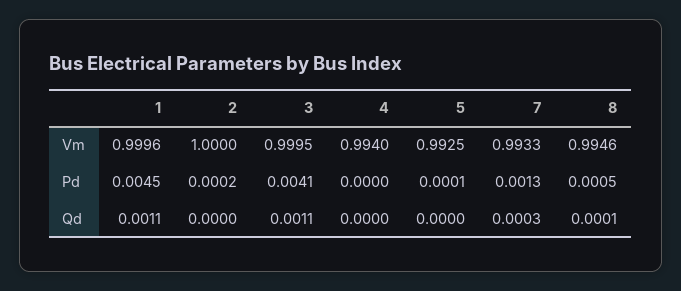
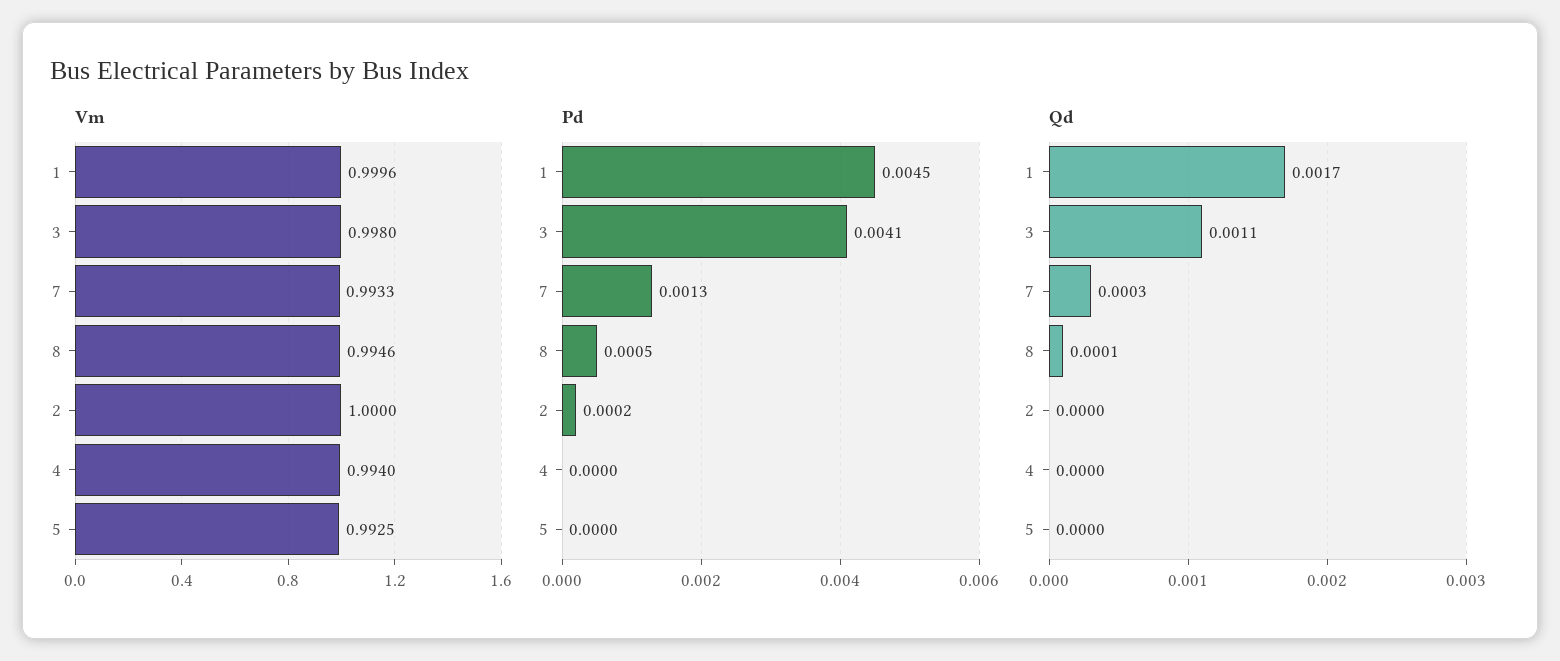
  {
    "Vm": {
      "1": 0.9996,
      "2": 1,
-     "3": 0.9995,
+     "3": 0.998,
      "4": 0.994,
      "5": 0.9925,
      "7": 0.9933,
      "8": 0.9946
    },
    "Pd": {
      "1": 0.0045,
      "2": 0.0002,
      "3": 0.0041,
      "4": 0,
-     "5": 0.0001,
+     "5": 0,
      "7": 0.0013,
      "8": 0.0005
    },
    "Qd": {
-     "1": 0.0011,
+     "1": 0.0017,
      "2": 0,
      "3": 0.0011,
      "4": 0,
      "5": 0,
      "7": 0.0003,
      "8": 0.0001
    }
  }

